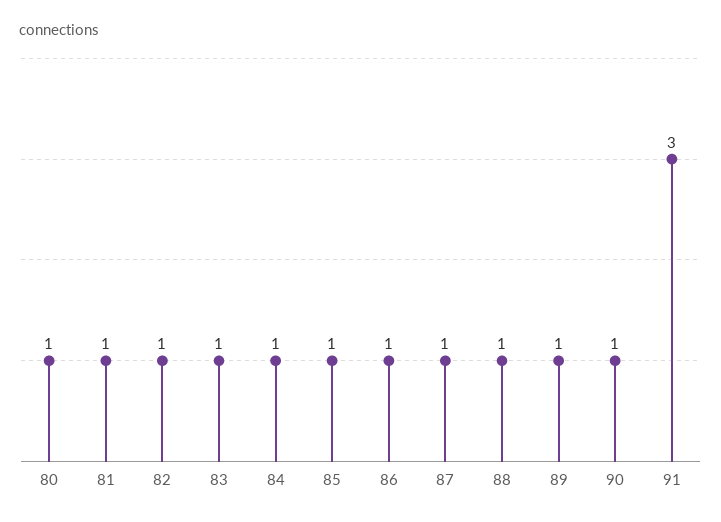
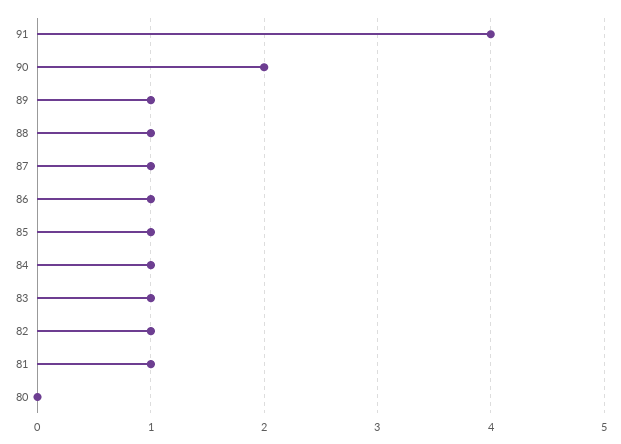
  {
-   "80": 1,
+   "80": 0,
    "81": 1,
    "82": 1,
    "83": 1,
    "84": 1,
    "85": 1,
    "86": 1,
    "87": 1,
    "88": 1,
    "89": 1,
-   "90": 1,
+   "90": 2,
-   "91": 3
+   "91": 4
  }

